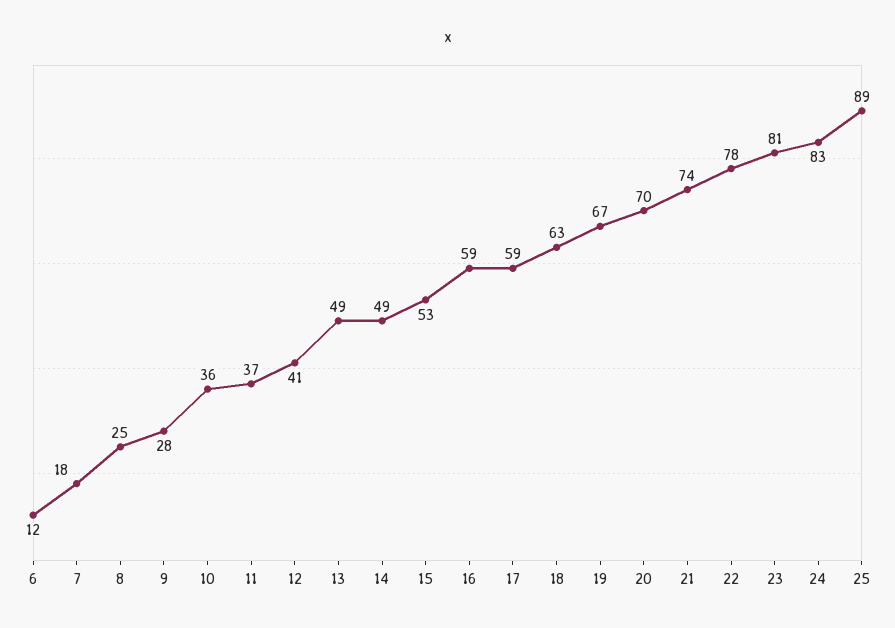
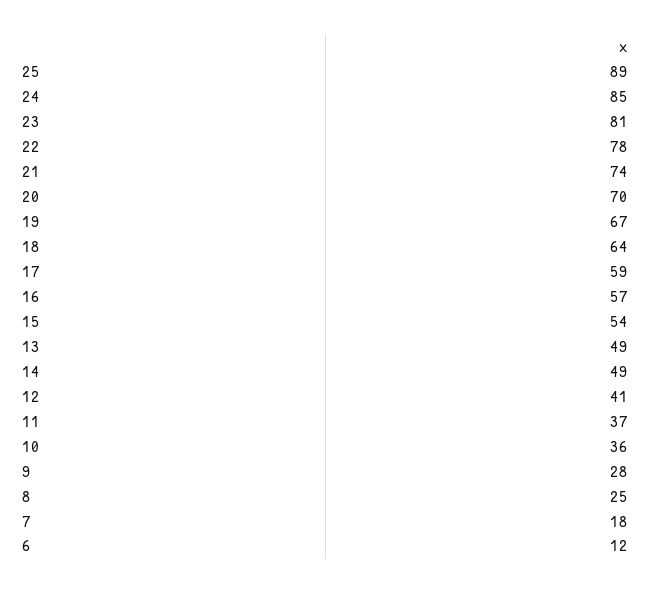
  {
    "6": 12,
    "7": 18,
    "8": 25,
    "9": 28,
    "10": 36,
    "11": 37,
    "12": 41,
    "13": 49,
    "14": 49,
-   "15": 53,
+   "15": 54,
-   "16": 59,
+   "16": 57,
    "17": 59,
-   "18": 63,
+   "18": 64,
    "19": 67,
    "20": 70,
    "21": 74,
    "22": 78,
    "23": 81,
-   "24": 83,
+   "24": 85,
    "25": 89
  }

